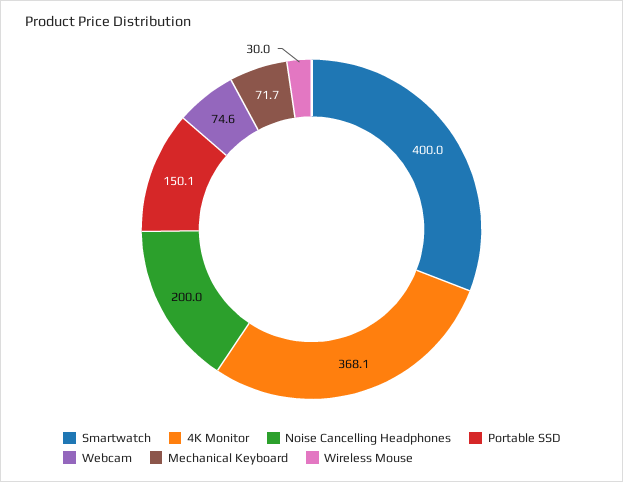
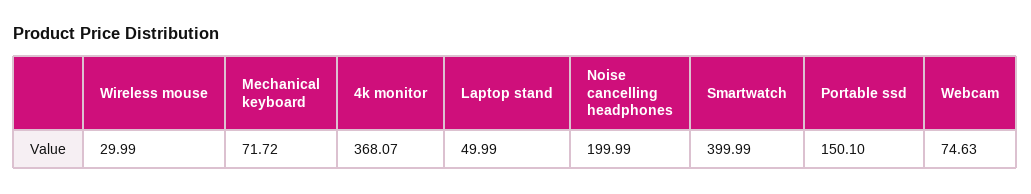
  {
    "Smartwatch": 399.99,
    "4K Monitor": 368.07,
    "Noise Cancelling Headphones": 199.99,
    "Portable SSD": 150.1,
    "Webcam": 74.63,
    "Mechanical Keyboard": 71.72,
-   "Wireless Mouse": 29.99
+   "Wireless Mouse": 29.99,
+   "Laptop stand": 49.99
  }

